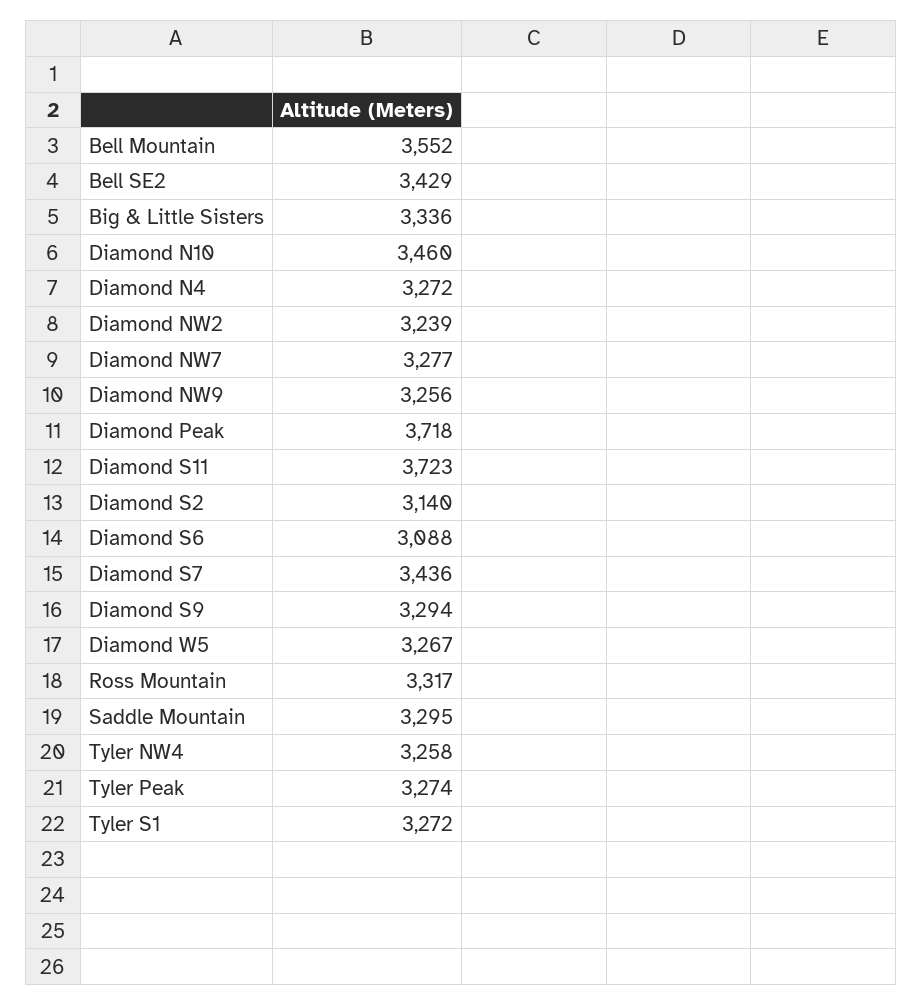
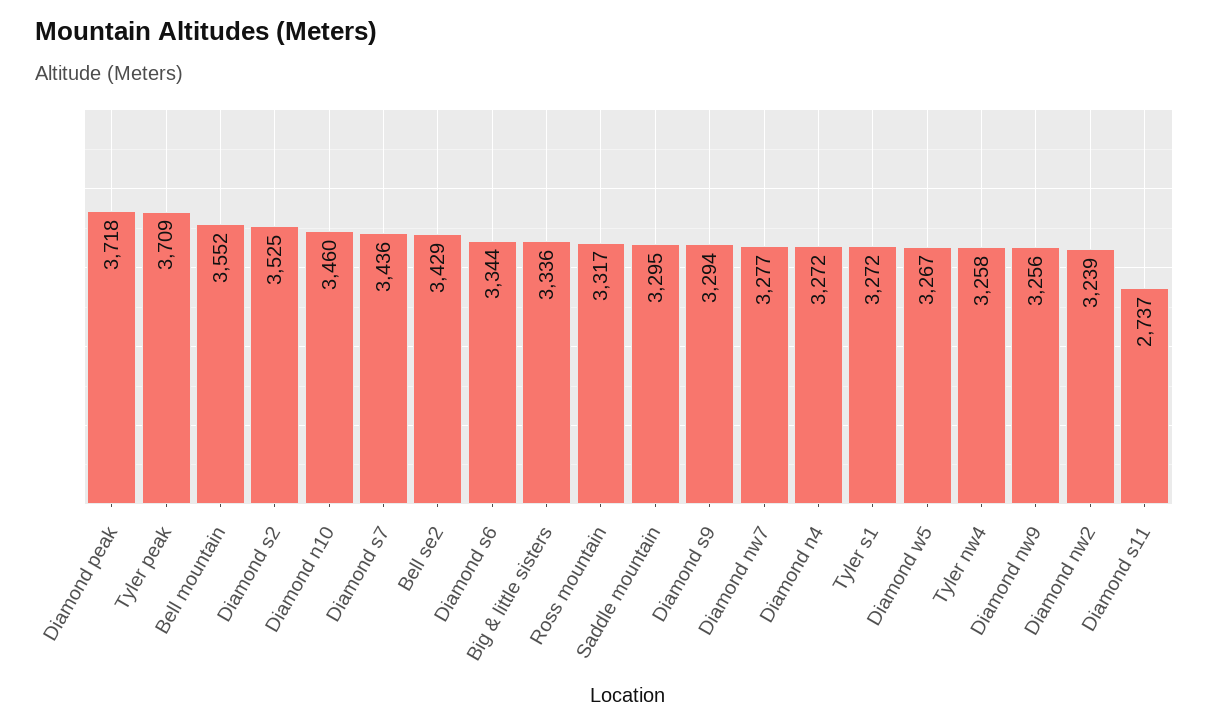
  {
    "Bell Mountain": 3552,
    "Bell SE2": 3429,
    "Big & Little Sisters": 3336,
    "Diamond N10": 3460,
    "Diamond N4": 3272,
    "Diamond NW2": 3239,
    "Diamond NW7": 3277,
    "Diamond NW9": 3256,
    "Diamond Peak": 3718,
-   "Diamond S11": 3723,
+   "Diamond S11": 2737,
-   "Diamond S2": 3140,
+   "Diamond S2": 3525,
-   "Diamond S6": 3088,
+   "Diamond S6": 3344,
    "Diamond S7": 3436,
    "Diamond S9": 3294,
    "Diamond W5": 3267,
    "Ross Mountain": 3317,
    "Saddle Mountain": 3295,
    "Tyler NW4": 3258,
-   "Tyler Peak": 3274,
+   "Tyler Peak": 3709,
    "Tyler S1": 3272
  }

